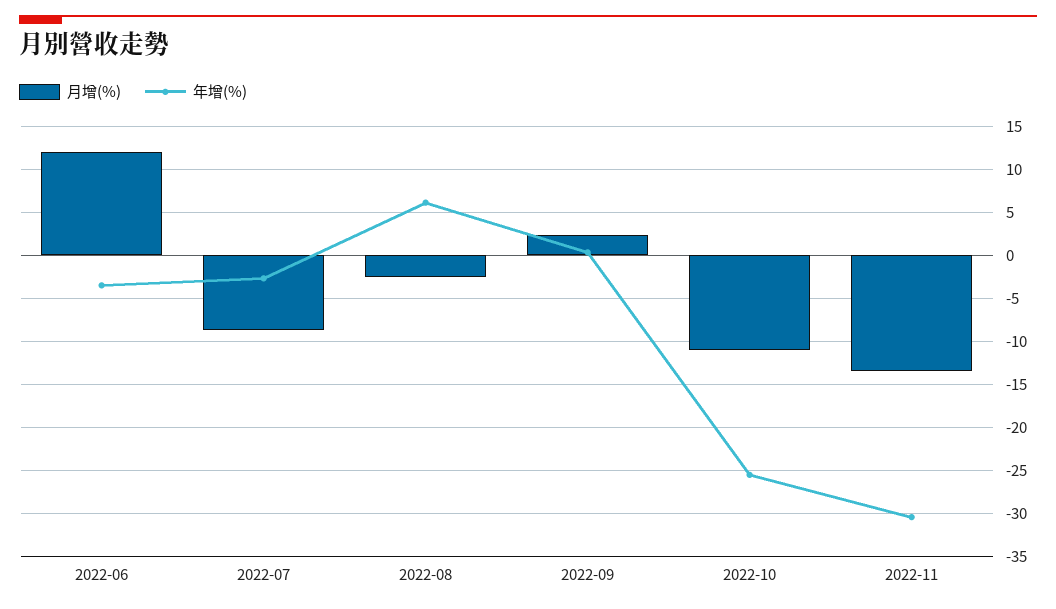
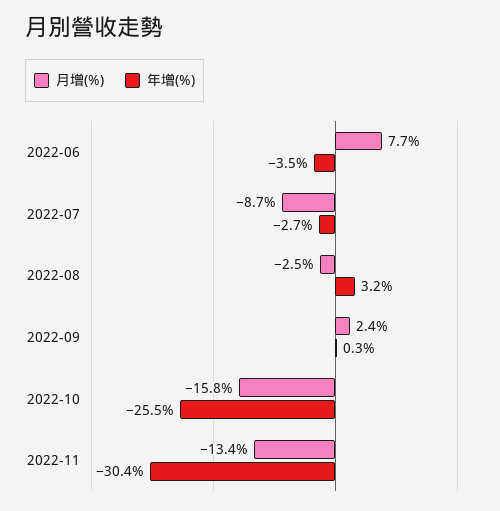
  {
    "月增(%)": {
-     "2022-06": 12,
+     "2022-06": 7.7,
      "2022-07": -8.7,
      "2022-08": -2.5,
      "2022-09": 2.4,
-     "2022-10": -11,
+     "2022-10": -15.8,
      "2022-11": -13.4
    },
    "年增(%)": {
      "2022-06": -3.5,
      "2022-07": -2.7,
-     "2022-08": 6,
+     "2022-08": 3.2,
      "2022-09": 0.3,
      "2022-10": -25.5,
      "2022-11": -30.4
    }
  }

